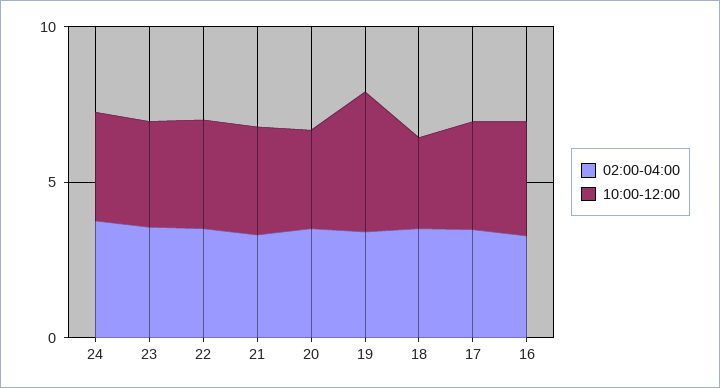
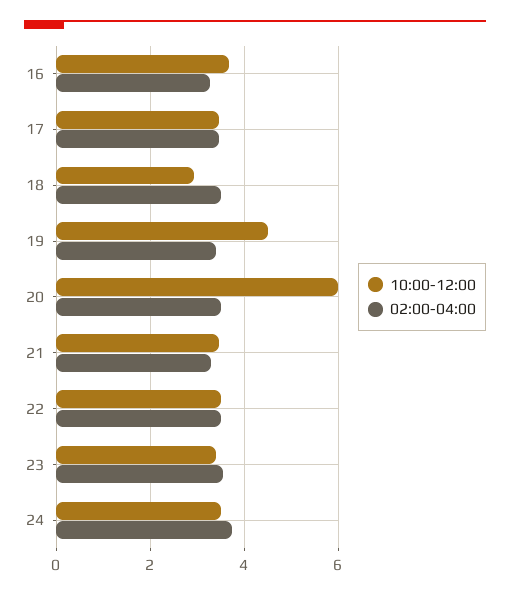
  {
    "02:00-04:00": {
      "24": 3.8,
      "23": 3.6,
      "22": 3.6,
      "21": 3.4,
      "20": 3.6,
      "19": 3.4,
      "18": 3.6,
      "17": 3.4,
      "16": 3.2
    },
    "10:00-12:00": {
      "24": 3.6,
      "23": 3.4,
      "22": 3.6,
      "21": 3.4,
-     "20": 3,
+     "20": 6,
      "19": 4.6,
      "18": 3,
      "17": 3.4,
      "16": 3.6
    }
  }

